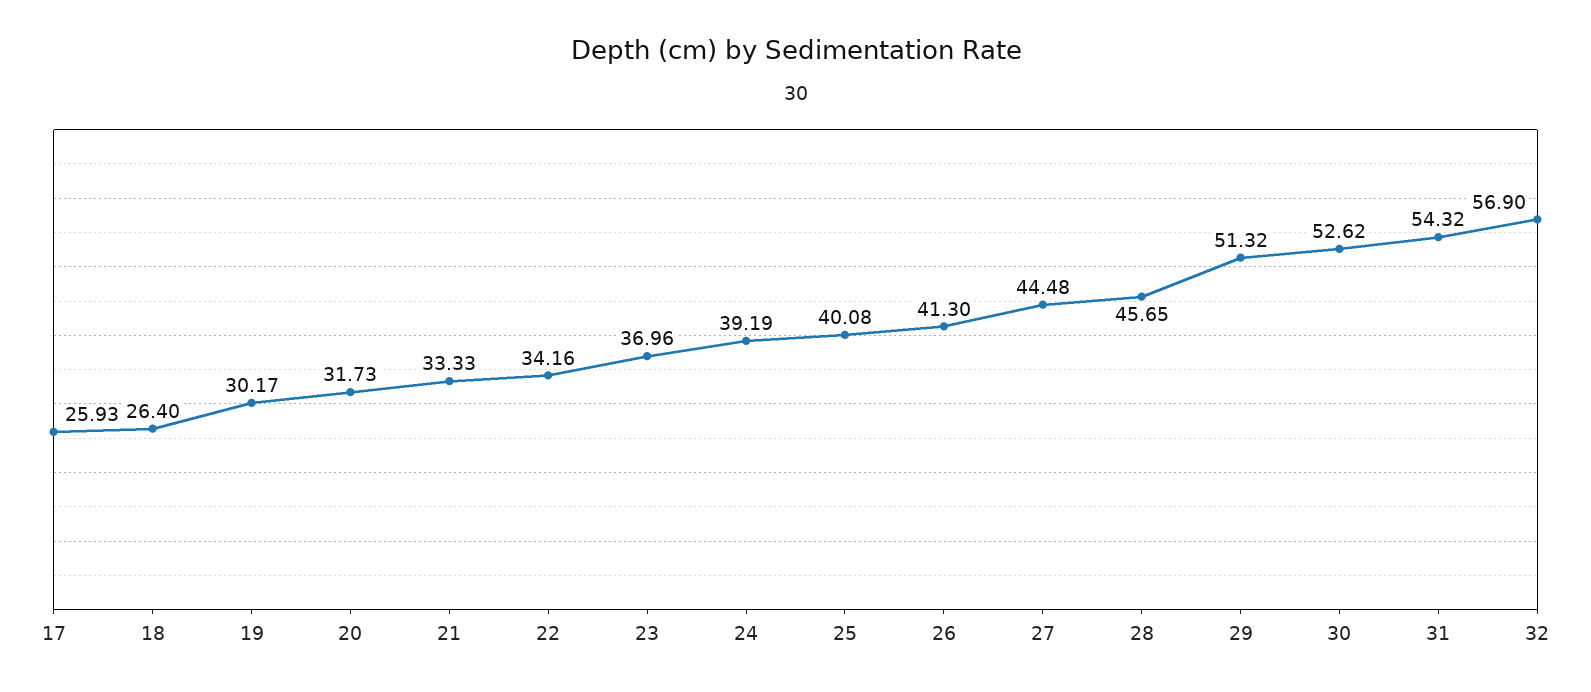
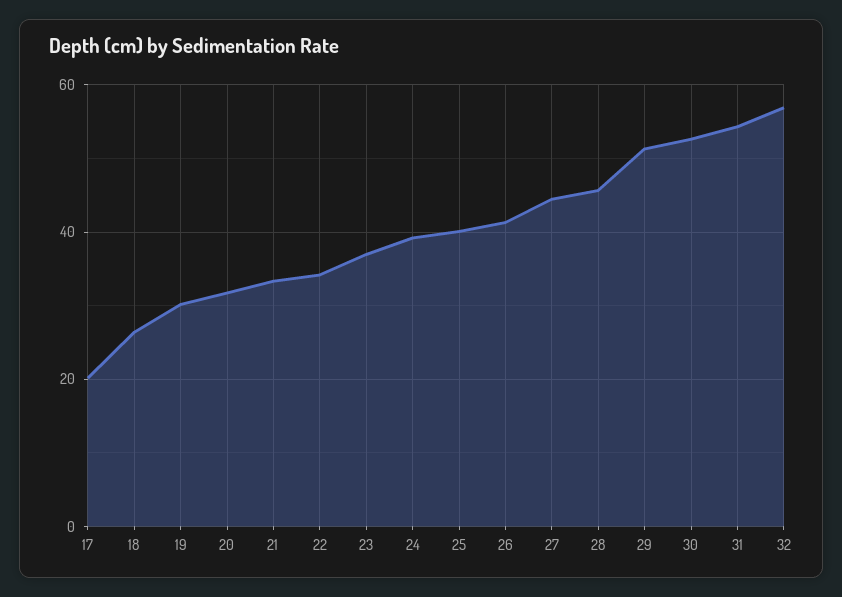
  {
-   "17": 25.93,
+   "17": 20,
    "18": 26.4,
    "19": 30.17,
    "20": 31.73,
    "21": 33.33,
    "22": 34.16,
    "23": 36.96,
    "24": 39.19,
    "25": 40.08,
    "26": 41.3,
    "27": 44.48,
    "28": 45.65,
    "29": 51.32,
    "30": 52.62,
    "31": 54.32,
    "32": 56.9
  }

